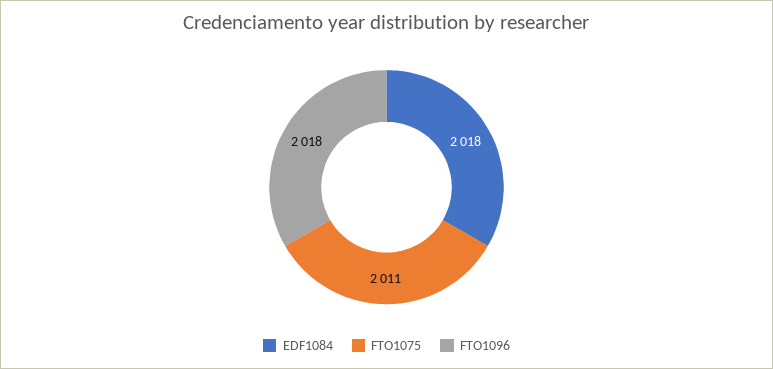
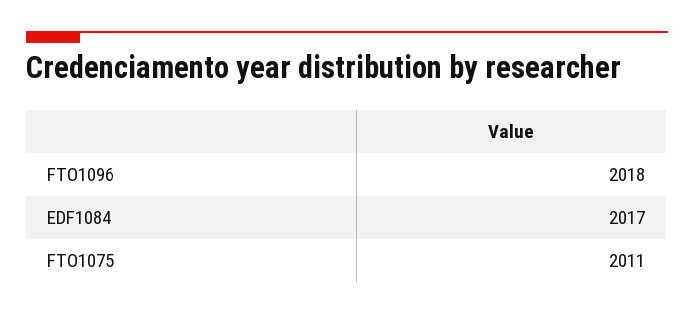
  {
-   "EDF1084": 2018,
+   "EDF1084": 2017,
    "FTO1075": 2011,
    "FTO1096": 2018
  }

